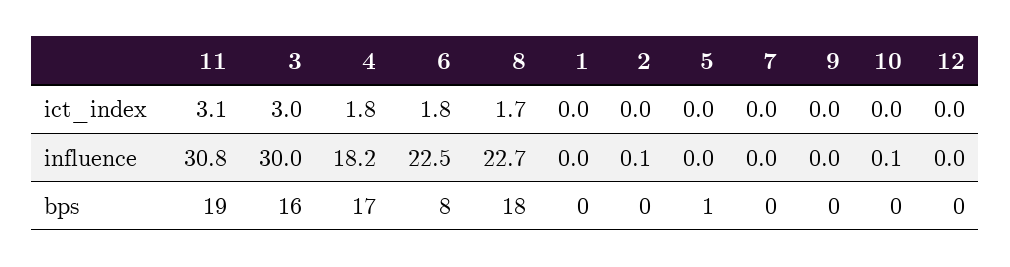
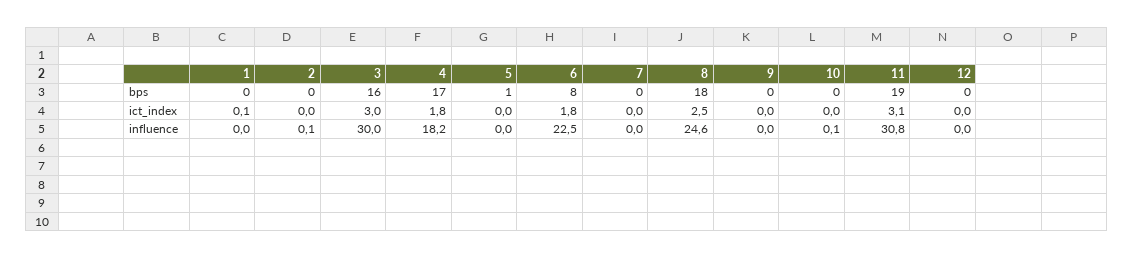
  {
    "11": {
      "ict_index": 3.1,
      "influence": 30.8,
      "bps": 19
    },
    "3": {
      "ict_index": 3,
      "influence": 30,
      "bps": 16
    },
    "4": {
      "ict_index": 1.8,
      "influence": 18.2,
      "bps": 17
    },
    "6": {
      "ict_index": 1.8,
      "influence": 22.5,
      "bps": 8
    },
    "8": {
-     "ict_index": 1.7,
+     "ict_index": 2.5,
-     "influence": 22.7,
+     "influence": 24.6,
      "bps": 18
    },
    "1": {
-     "ict_index": 0,
+     "ict_index": 0.1,
      "influence": 0,
      "bps": 0
    },
    "2": {
      "ict_index": 0,
      "influence": 0.1,
      "bps": 0
    },
    "5": {
      "ict_index": 0,
      "influence": 0,
      "bps": 1
    },
    "7": {
      "ict_index": 0,
      "influence": 0,
      "bps": 0
    },
    "9": {
      "ict_index": 0,
      "influence": 0,
      "bps": 0
    },
    "10": {
      "ict_index": 0,
      "influence": 0.1,
      "bps": 0
    },
    "12": {
      "ict_index": 0,
      "influence": 0,
      "bps": 0
    }
  }

